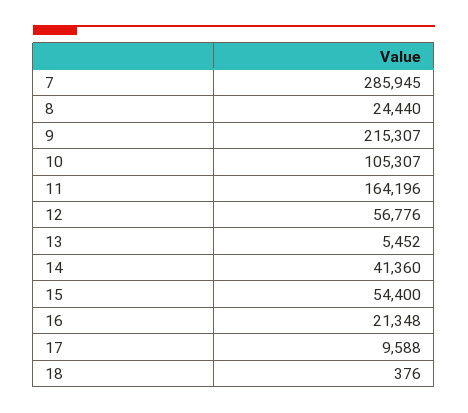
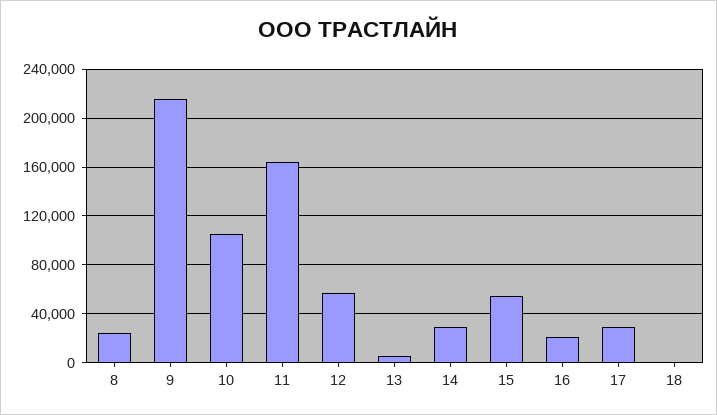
  {
-   "7": 285945,
    "8": 24440,
    "9": 215307,
    "10": 105307,
    "11": 164196,
    "12": 56776,
    "13": 5452,
-   "14": 41360,
+   "14": 30000,
    "15": 54400,
    "16": 21348,
-   "17": 9588,
+   "17": 30000,
    "18": 376
  }

